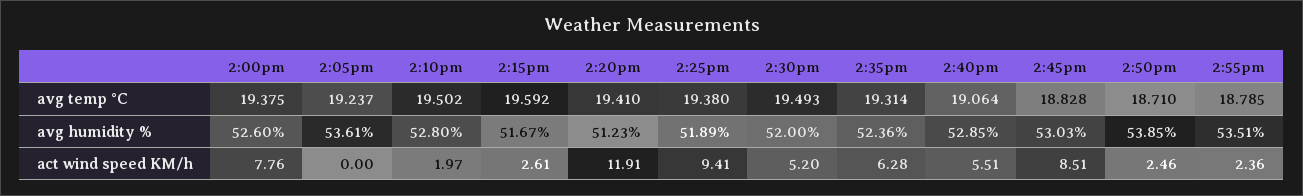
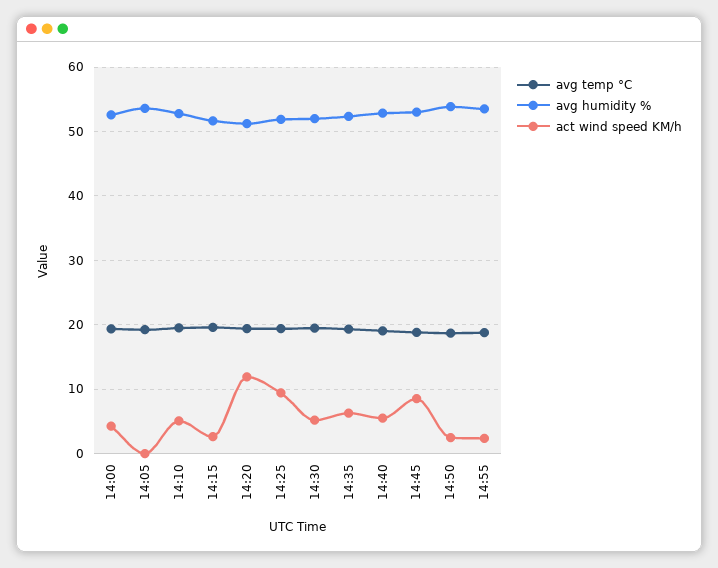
  {
    "avg temp °C": {
      "2:00pm": 19.375,
      "2:05pm": 19.237,
      "2:10pm": 19.502,
      "2:15pm": 19.592,
      "2:20pm": 19.41,
      "2:25pm": 19.38,
      "2:30pm": 19.493,
      "2:35pm": 19.314,
      "2:40pm": 19.064,
      "2:45pm": 18.828,
      "2:50pm": 18.71,
      "2:55pm": 18.785
    },
    "avg humidity %": {
      "2:00pm": 52.6,
      "2:05pm": 53.61,
      "2:10pm": 52.8,
      "2:15pm": 51.67,
      "2:20pm": 51.23,
      "2:25pm": 51.89,
      "2:30pm": 52,
      "2:35pm": 52.36,
      "2:40pm": 52.85,
      "2:45pm": 53.03,
      "2:50pm": 53.85,
      "2:55pm": 53.51
    },
    "act wind speed KM/h": {
-     "2:00pm": 7.76,
+     "2:00pm": 4,
      "2:05pm": 0,
-     "2:10pm": 1.97,
+     "2:10pm": 5,
      "2:15pm": 2.61,
      "2:20pm": 11.91,
      "2:25pm": 9.41,
      "2:30pm": 5.2,
      "2:35pm": 6.28,
      "2:40pm": 5.51,
      "2:45pm": 8.51,
      "2:50pm": 2.46,
      "2:55pm": 2.36
    }
  }

